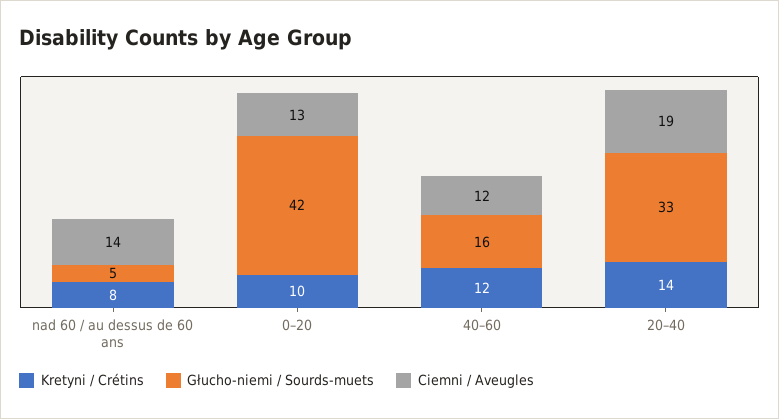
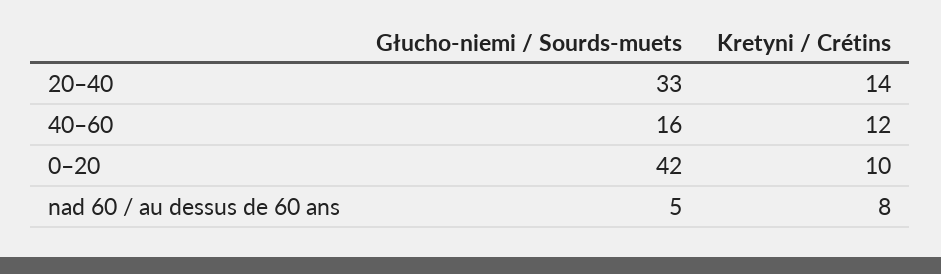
  {
    "Kretyni / Crétins": {
      "nad 60 / au dessus de 60 ans": 8,
      "0–20": 10,
      "40–60": 12,
      "20–40": 14
    },
    "Głucho-niemi / Sourds-muets": {
      "nad 60 / au dessus de 60 ans": 5,
      "0–20": 42,
      "40–60": 16,
      "20–40": 33
-   },
+   }
-   "Ciemni / Aveugles": {
-     "nad 60 / au dessus de 60 ans": 14,
-     "0–20": 13,
-     "40–60": 12,
-     "20–40": 19
-   }
  }

